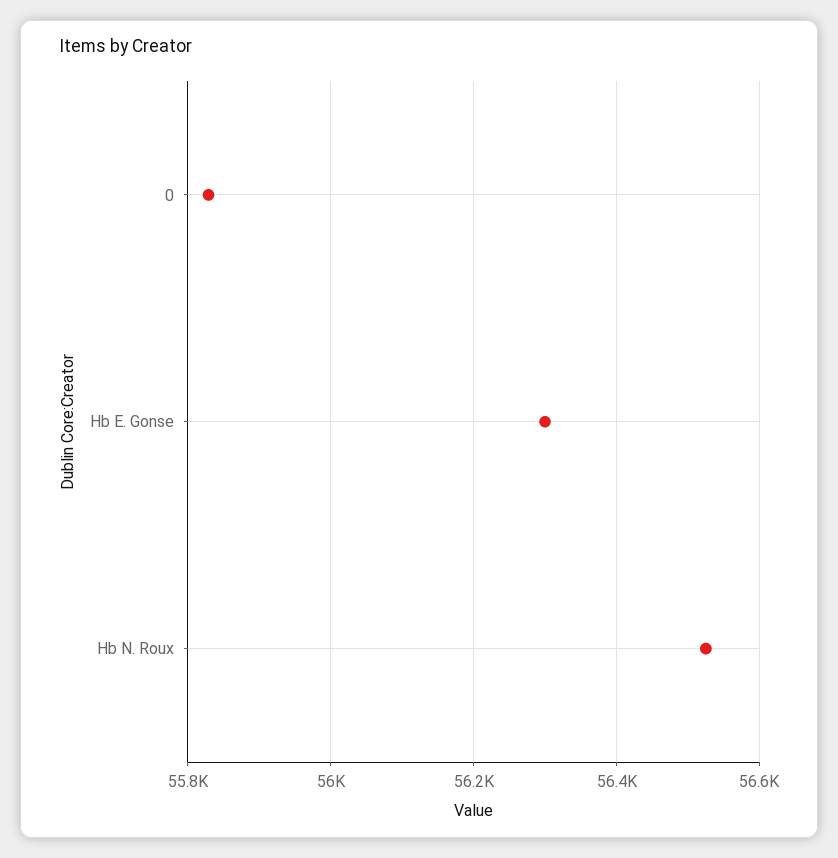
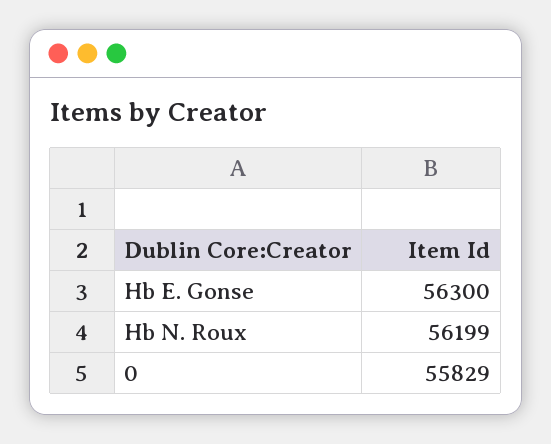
  {
    "0": 55829,
    "Hb E. Gonse": 56300,
-   "Hb N. Roux": 56520
+   "Hb N. Roux": 56199
  }

